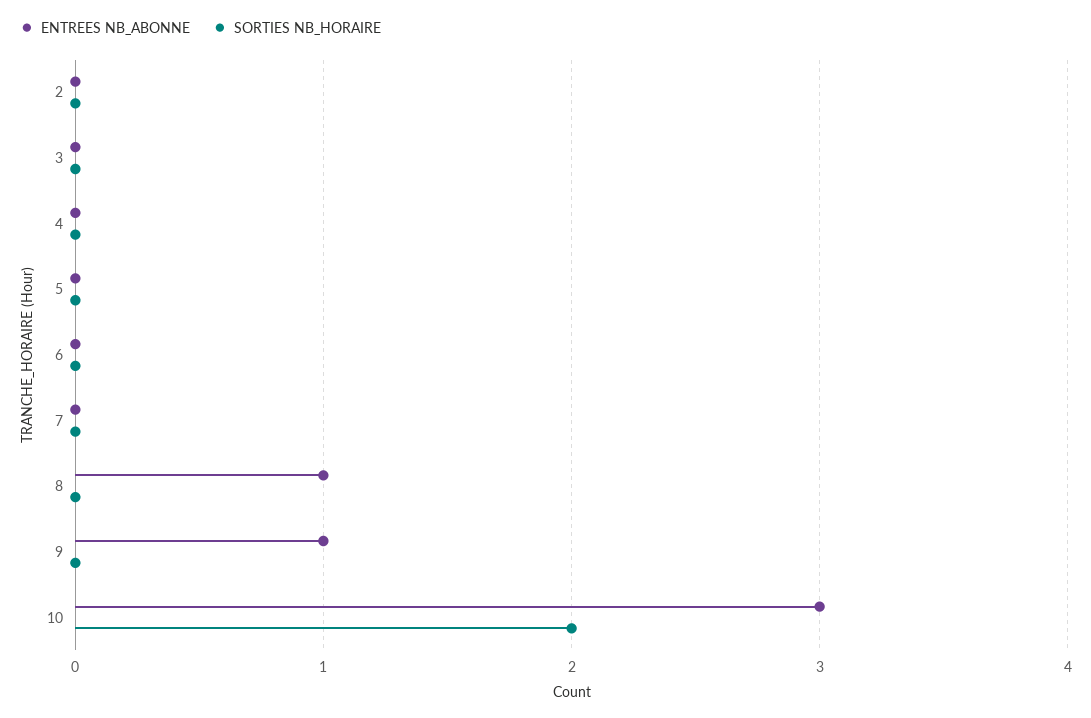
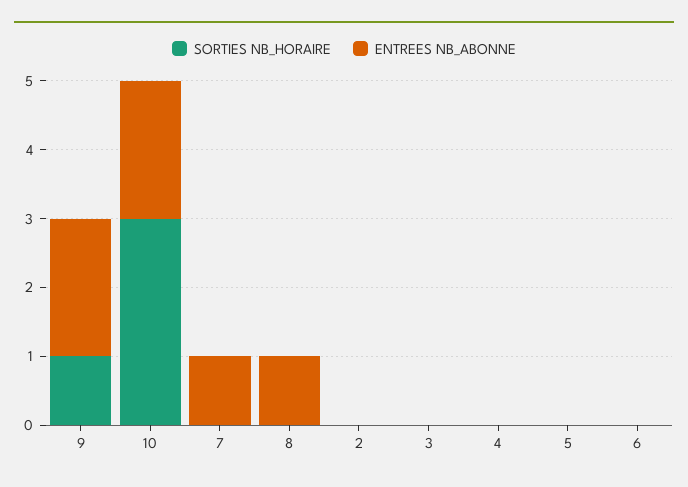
  {
    "ENTREES NB_ABONNE": {
      "2": 0,
      "3": 0,
      "4": 0,
      "5": 0,
      "6": 0,
-     "7": 0,
+     "7": 1,
      "8": 1,
-     "9": 1,
+     "9": 2,
-     "10": 3
+     "10": 2
    },
    "SORTIES NB_HORAIRE": {
      "2": 0,
      "3": 0,
      "4": 0,
      "5": 0,
      "6": 0,
      "7": 0,
      "8": 0,
-     "9": 0,
+     "9": 1,
-     "10": 2
+     "10": 3
    }
  }

